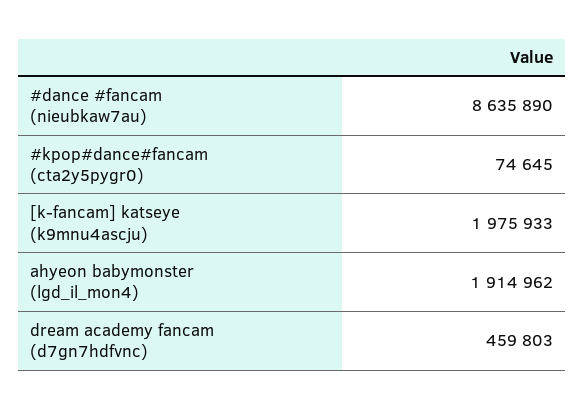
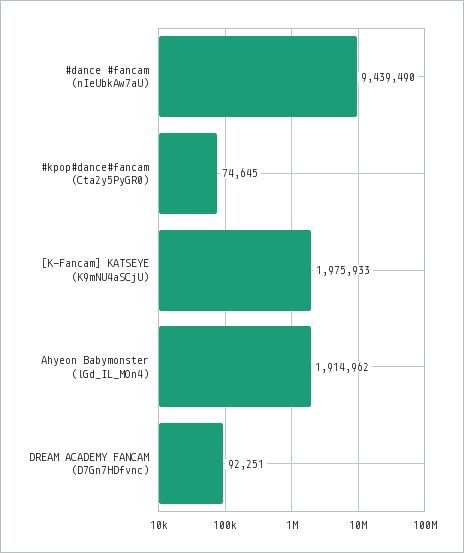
  {
-   "#dance #fancam (nieubkaw7au)": 8635890,
+   "#dance #fancam (nieubkaw7au)": 9439490,
    "#kpop#dance#fancam (cta2y5pygr0)": 74645,
    "[k-fancam] katseye (k9mnu4ascju)": 1975933,
    "ahyeon babymonster (lgd_il_mon4)": 1914962,
-   "dream academy fancam (d7gn7hdfvnc)": 459803
+   "dream academy fancam (d7gn7hdfvnc)": 92251
  }

